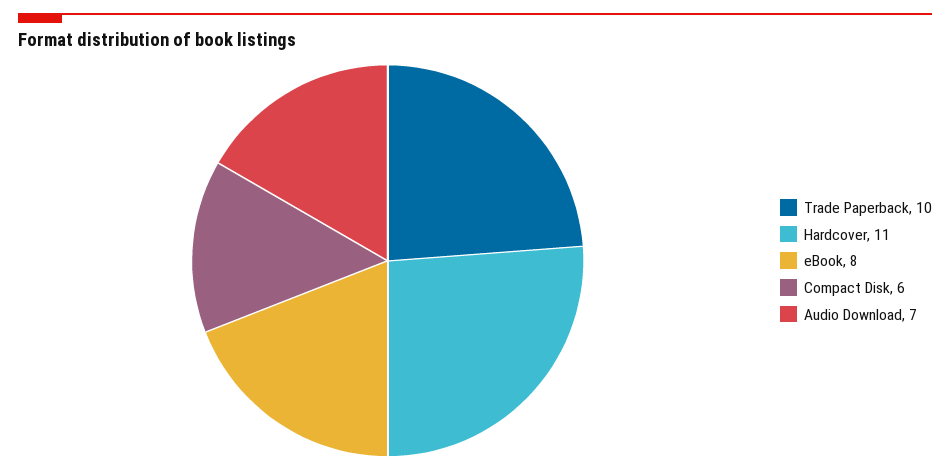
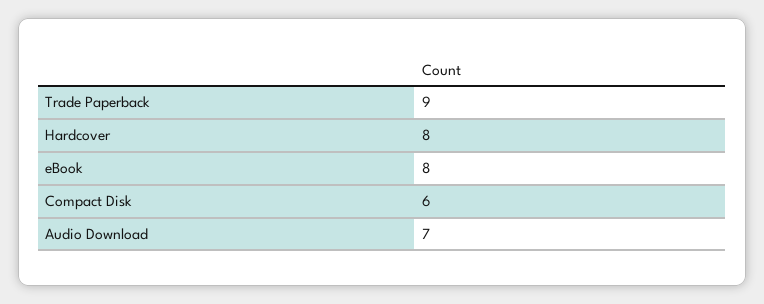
  {
-   "Trade Paperback": 10,
+   "Trade Paperback": 9,
-   "Hardcover": 11,
+   "Hardcover": 8,
    "eBook": 8,
    "Compact Disk": 6,
    "Audio Download": 7
  }

